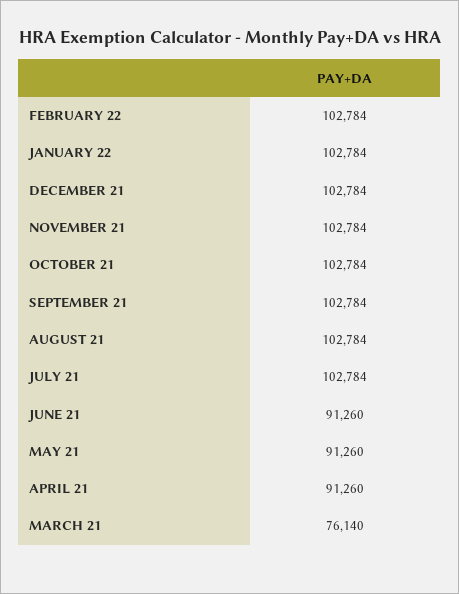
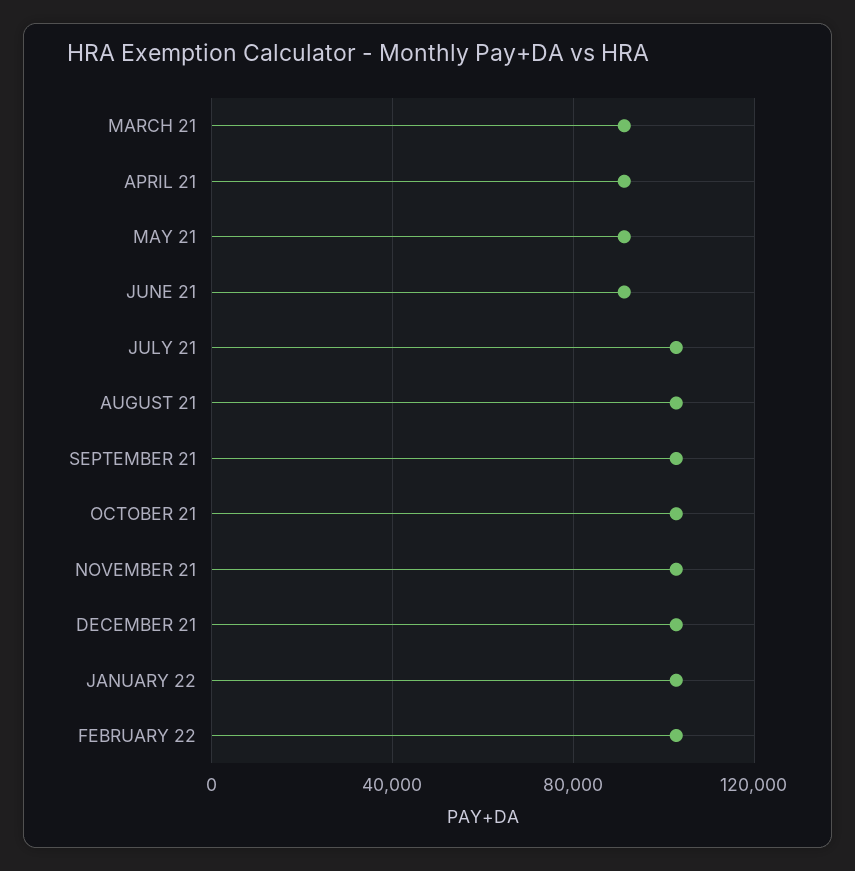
  {
    "FEBRUARY 22": 102784,
    "JANUARY 22": 102784,
    "DECEMBER 21": 102784,
    "NOVEMBER 21": 102784,
    "OCTOBER 21": 102784,
    "SEPTEMBER 21": 102784,
    "AUGUST 21": 102784,
    "JULY 21": 102784,
    "JUNE 21": 91260,
    "MAY 21": 91260,
    "APRIL 21": 91260,
-   "MARCH 21": 76140
+   "MARCH 21": 90000
  }

